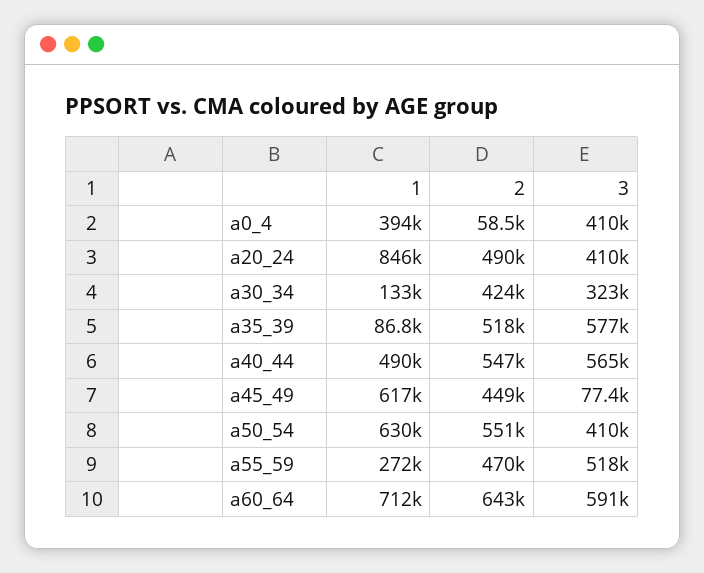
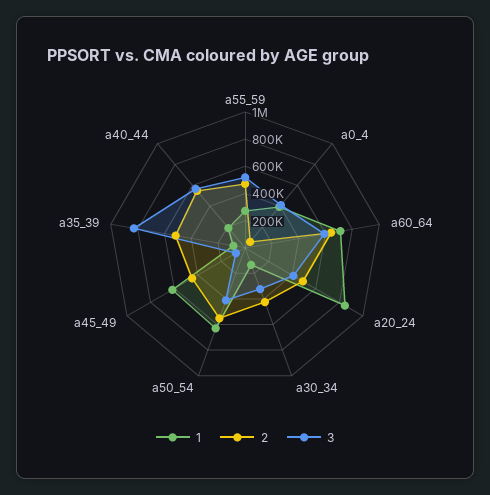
  {
    "1": {
      "a0_4": 394000,
      "a20_24": 846000,
      "a30_34": 133000,
      "a35_39": 86800,
-     "a40_44": 490000,
+     "a40_44": 200000,
      "a45_49": 617000,
      "a50_54": 630000,
      "a55_59": 272000,
      "a60_64": 712000
    },
    "2": {
      "a0_4": 58500,
      "a20_24": 490000,
      "a30_34": 424000,
      "a35_39": 518000,
      "a40_44": 547000,
      "a45_49": 449000,
      "a50_54": 551000,
      "a55_59": 470000,
      "a60_64": 643000
    },
    "3": {
      "a0_4": 410000,
      "a20_24": 410000,
      "a30_34": 323000,
-     "a35_39": 577000,
+     "a35_39": 800000,
      "a40_44": 565000,
      "a45_49": 77400,
      "a50_54": 410000,
      "a55_59": 518000,
      "a60_64": 591000
    }
  }

